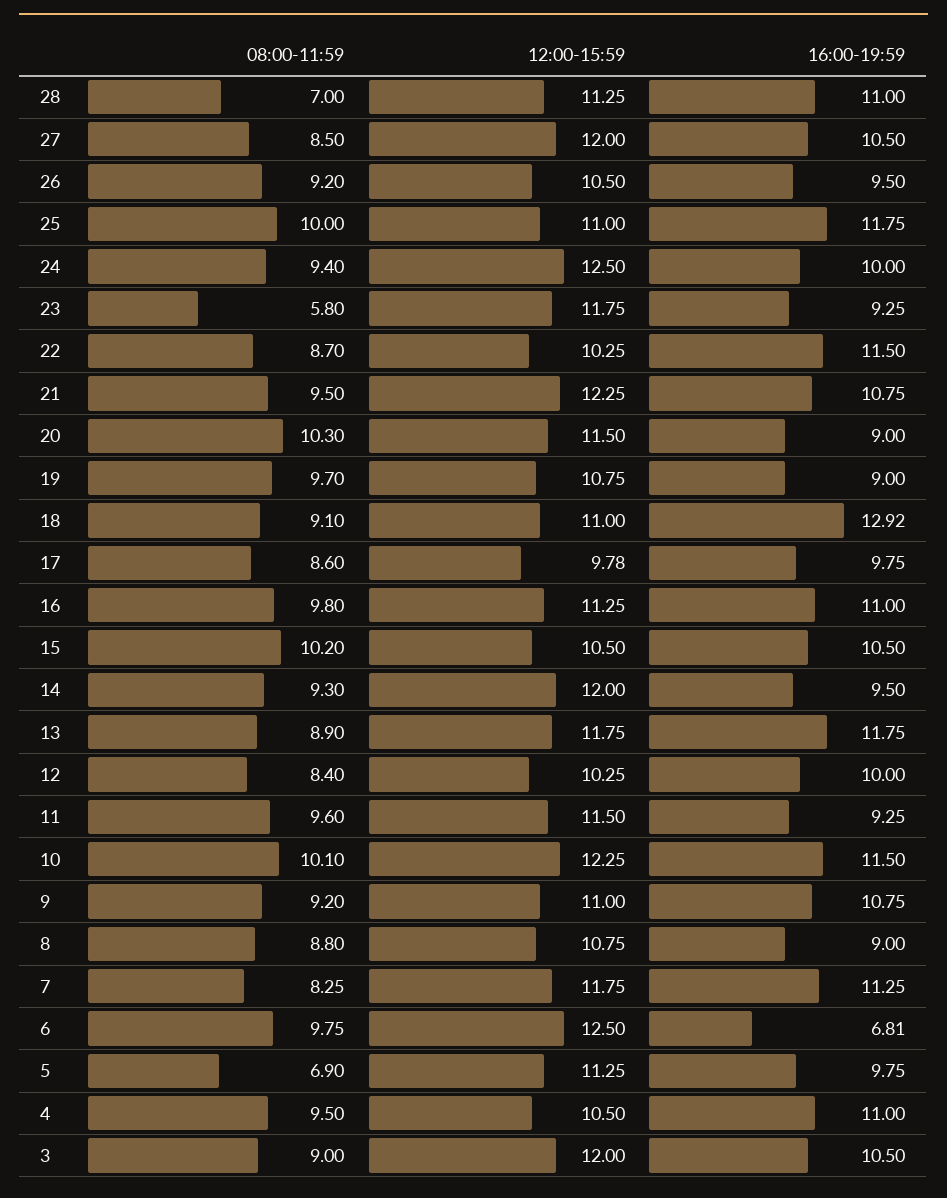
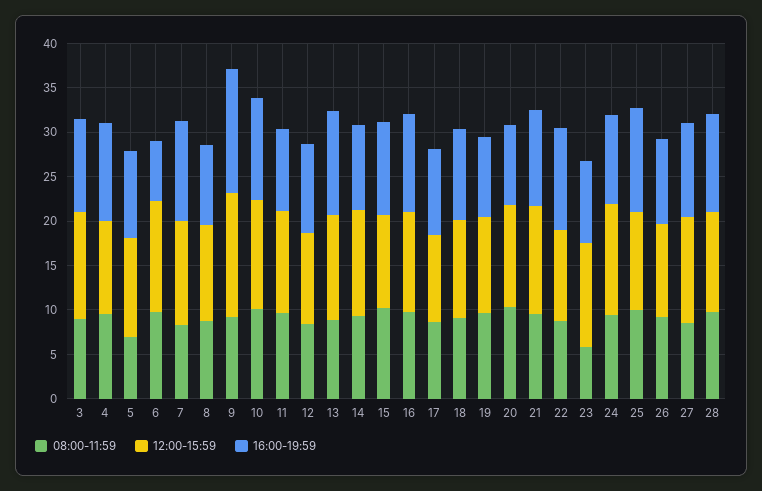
  {
    "08:00-11:59": {
-     "28": 7,
+     "28": 10,
      "27": 8.5,
      "26": 9.2,
      "25": 10,
      "24": 9.4,
      "23": 5.8,
      "22": 8.7,
      "21": 9.5,
      "20": 10.3,
      "19": 9.7,
      "18": 9.1,
      "17": 8.6,
      "16": 9.8,
      "15": 10.2,
      "14": 9.3,
      "13": 8.9,
      "12": 8.4,
      "11": 9.6,
      "10": 10.1,
      "9": 9.2,
      "8": 8.8,
      "7": 8.25,
      "6": 9.75,
      "5": 6.9,
      "4": 9.5,
      "3": 9
    },
    "12:00-15:59": {
      "28": 11.25,
      "27": 12,
      "26": 10.5,
      "25": 11,
      "24": 12.5,
      "23": 11.75,
      "22": 10.25,
      "21": 12.25,
      "20": 11.5,
      "19": 10.75,
      "18": 11,
      "17": 9.78,
      "16": 11.25,
      "15": 10.5,
      "14": 12,
      "13": 11.75,
      "12": 10.25,
      "11": 11.5,
      "10": 12.25,
-     "9": 11,
+     "9": 14,
      "8": 10.75,
      "7": 11.75,
      "6": 12.5,
      "5": 11.25,
      "4": 10.5,
      "3": 12
    },
    "16:00-19:59": {
      "28": 11,
      "27": 10.5,
      "26": 9.5,
      "25": 11.75,
      "24": 10,
      "23": 9.25,
      "22": 11.5,
      "21": 10.75,
      "20": 9,
      "19": 9,
-     "18": 12.92,
+     "18": 10,
      "17": 9.75,
      "16": 11,
      "15": 10.5,
      "14": 9.5,
      "13": 11.75,
      "12": 10,
      "11": 9.25,
      "10": 11.5,
-     "9": 10.75,
+     "9": 14,
      "8": 9,
      "7": 11.25,
      "6": 6.81,
      "5": 9.75,
      "4": 11,
      "3": 10.5
    }
  }

